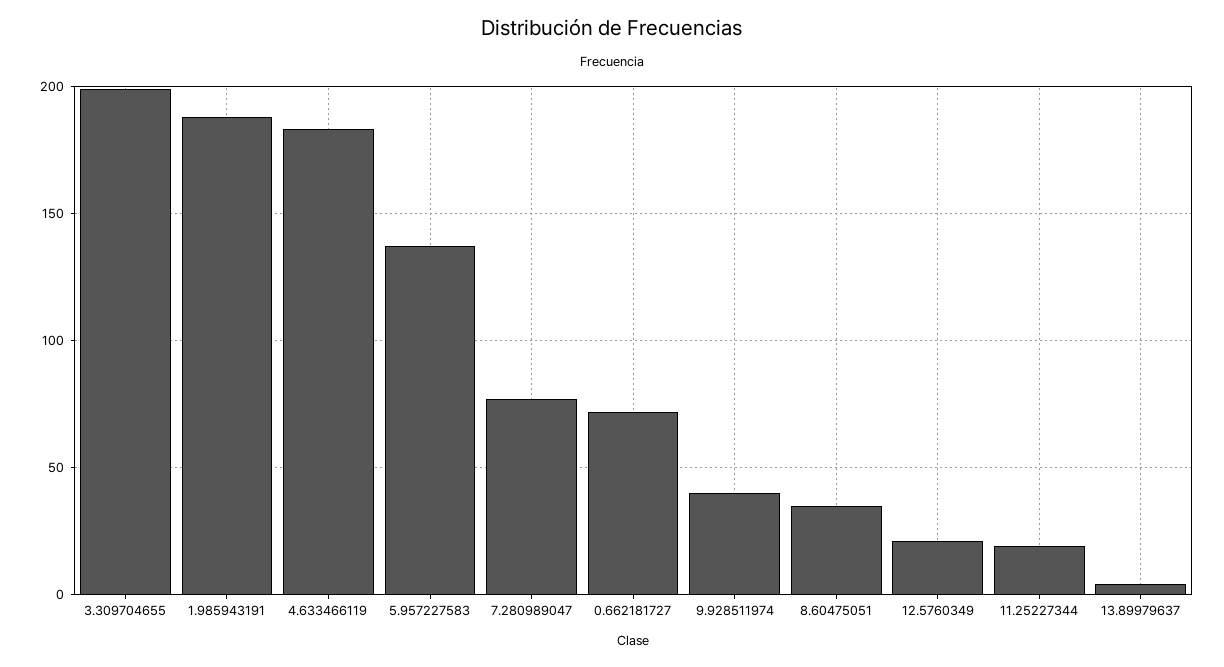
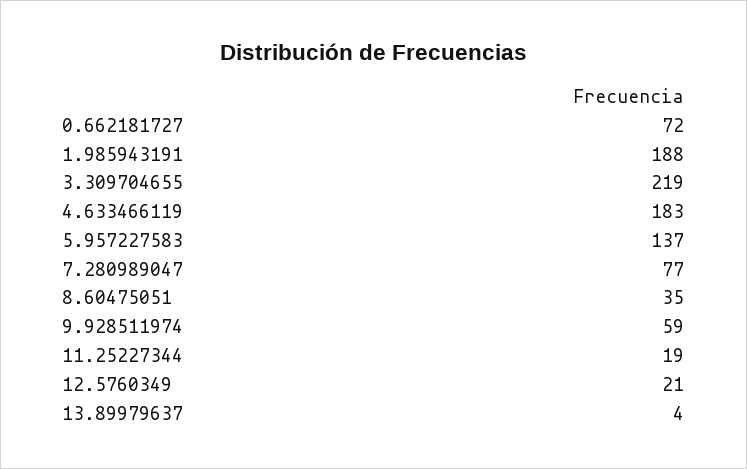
  {
-   "3.309704655": 200,
+   "3.309704655": 219,
    "1.985943191": 188,
    "4.633466119": 183,
    "5.957227583": 137,
    "7.280989047": 77,
    "0.662181727": 72,
-   "9.928511974": 40,
+   "9.928511974": 59,
    "8.60475051": 35,
    "12.5760349": 21,
    "11.25227344": 19,
    "13.89979637": 4
  }

